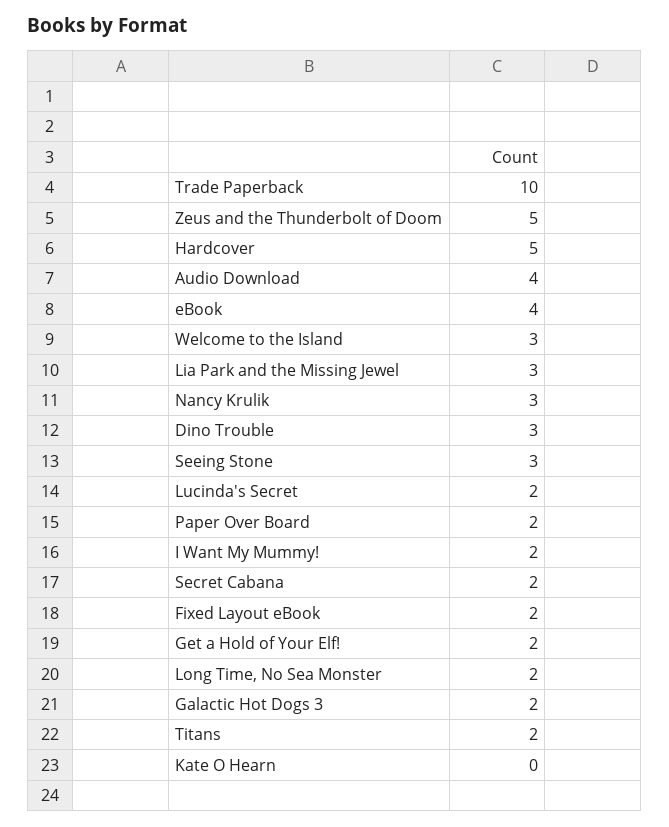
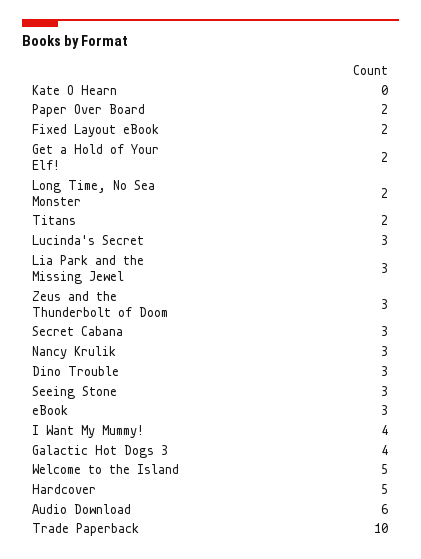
  {
    "Trade Paperback": 10,
-   "Zeus and the Thunderbolt of Doom": 5,
+   "Zeus and the Thunderbolt of Doom": 3,
    "Hardcover": 5,
-   "Audio Download": 4,
+   "Audio Download": 6,
-   "eBook": 4,
+   "eBook": 3,
-   "Welcome to the Island": 3,
+   "Welcome to the Island": 5,
    "Lia Park and the Missing Jewel": 3,
    "Nancy Krulik": 3,
    "Dino Trouble": 3,
    "Seeing Stone": 3,
-   "Lucinda's Secret": 2,
+   "Lucinda's Secret": 3,
    "Paper Over Board": 2,
-   "I Want My Mummy!": 2,
+   "I Want My Mummy!": 4,
-   "Secret Cabana": 2,
+   "Secret Cabana": 3,
    "Fixed Layout eBook": 2,
    "Get a Hold of Your Elf!": 2,
    "Long Time, No Sea Monster": 2,
-   "Galactic Hot Dogs 3": 2,
+   "Galactic Hot Dogs 3": 4,
    "Titans": 2,
    "Kate O Hearn": 0
  }

